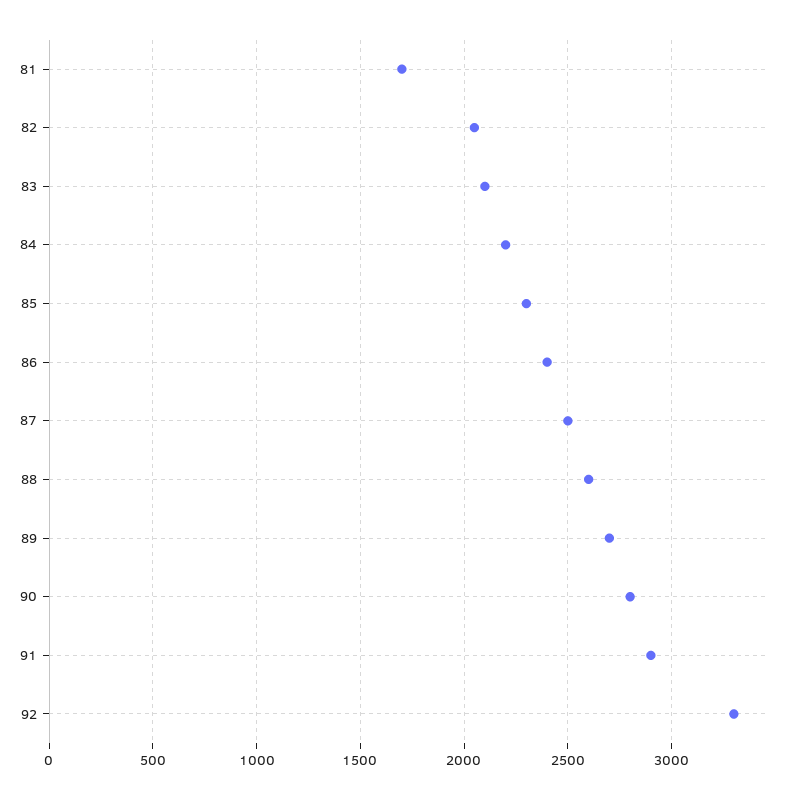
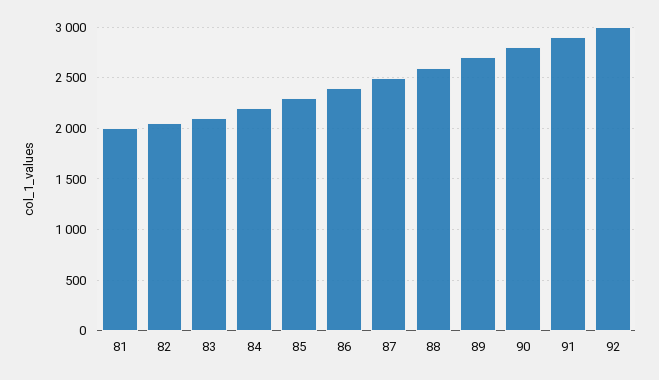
  {
-   "81": 1700,
+   "81": 2000,
    "82": 2050,
    "83": 2100,
    "84": 2200,
    "85": 2300,
    "86": 2400,
    "87": 2500,
    "88": 2600,
    "89": 2700,
    "90": 2800,
    "91": 2900,
-   "92": 3300
+   "92": 3000
  }

